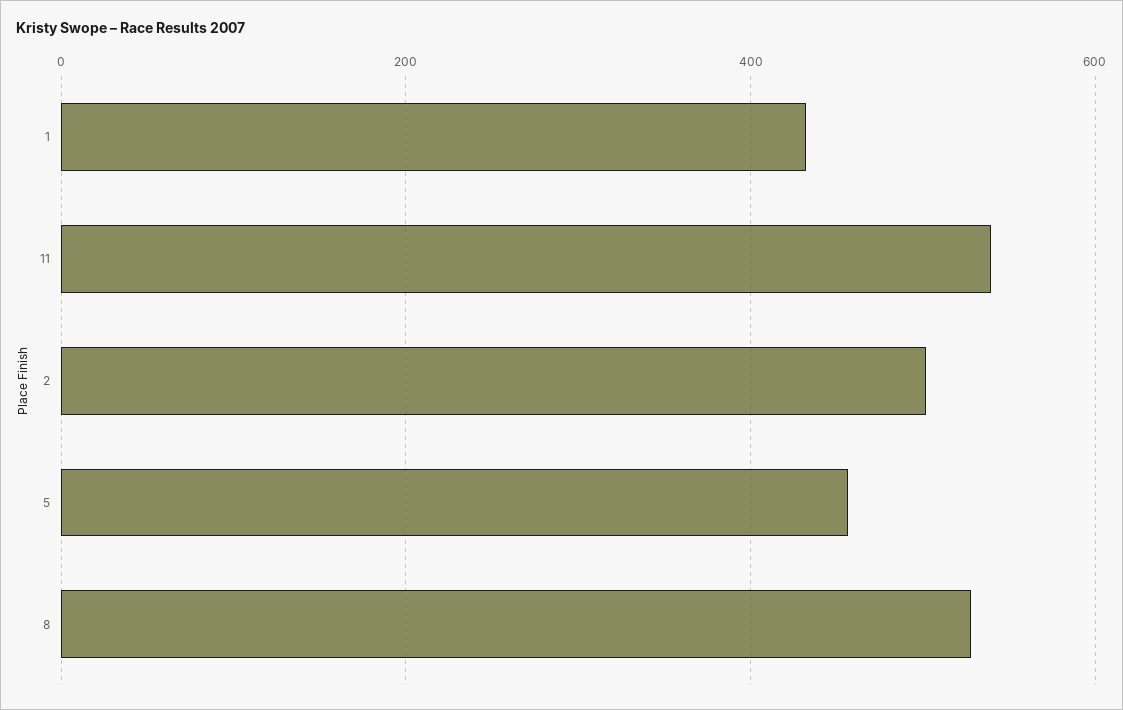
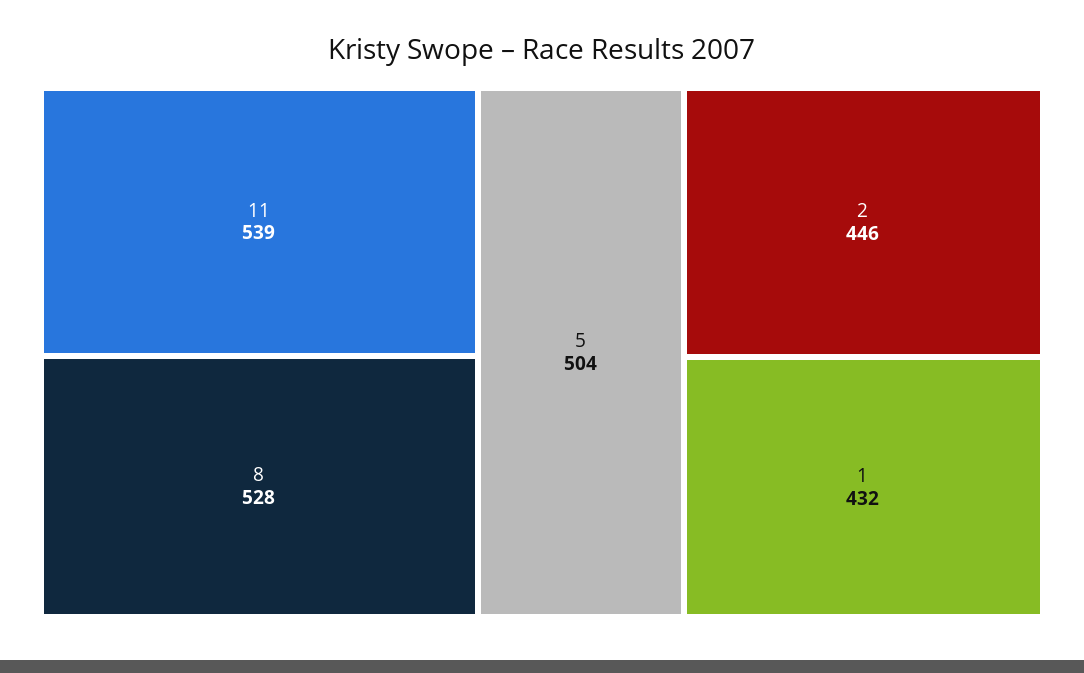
  {
    "1": 432,
    "11": 539,
-   "2": 500,
+   "2": 446,
-   "5": 460,
+   "5": 504,
    "8": 528
  }

